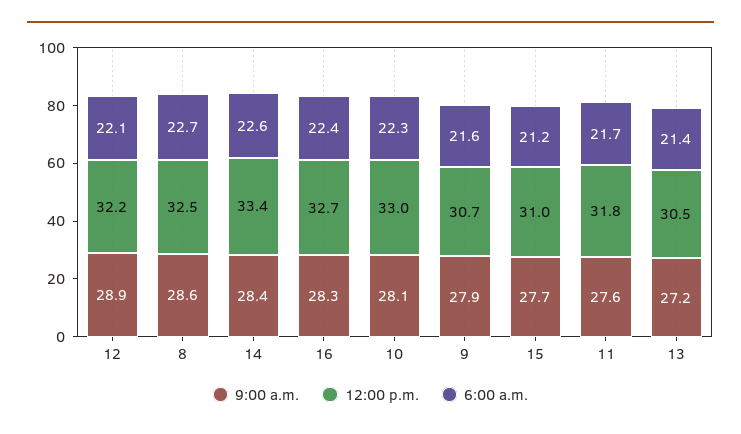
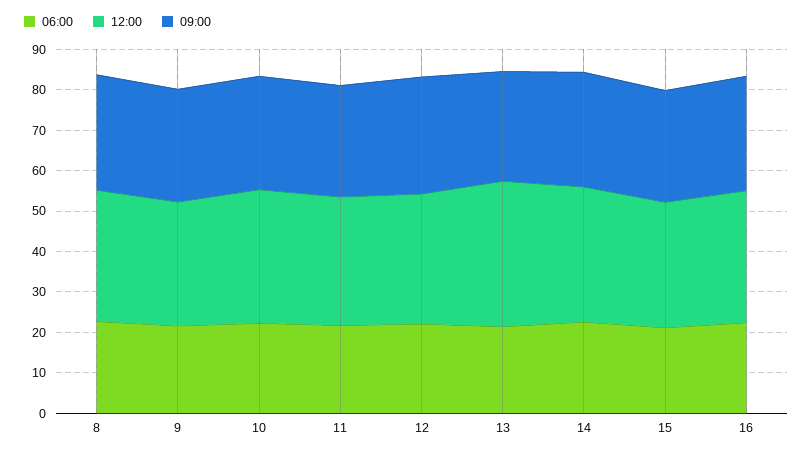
  {
    "9:00 a.m.": {
      "12": 28.9,
      "8": 28.6,
      "14": 28.4,
      "16": 28.3,
      "10": 28.1,
      "9": 27.9,
      "15": 27.7,
      "11": 27.6,
      "13": 27.2
    },
    "12:00 p.m.": {
      "12": 32.2,
      "8": 32.5,
      "14": 33.4,
      "16": 32.7,
      "10": 33,
      "9": 30.7,
      "15": 31,
      "11": 31.8,
-     "13": 30.5
+     "13": 36
    },
    "6:00 a.m.": {
      "12": 22.1,
      "8": 22.7,
      "14": 22.6,
      "16": 22.4,
      "10": 22.3,
      "9": 21.6,
      "15": 21.2,
      "11": 21.7,
      "13": 21.4
    }
  }

